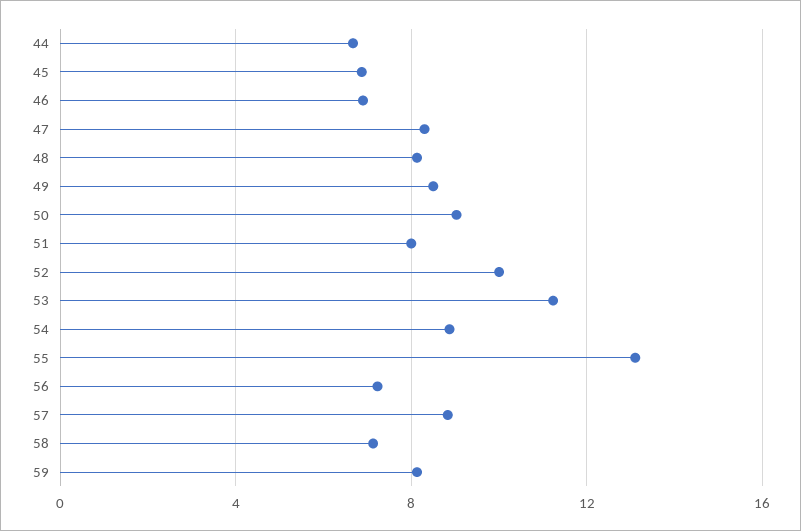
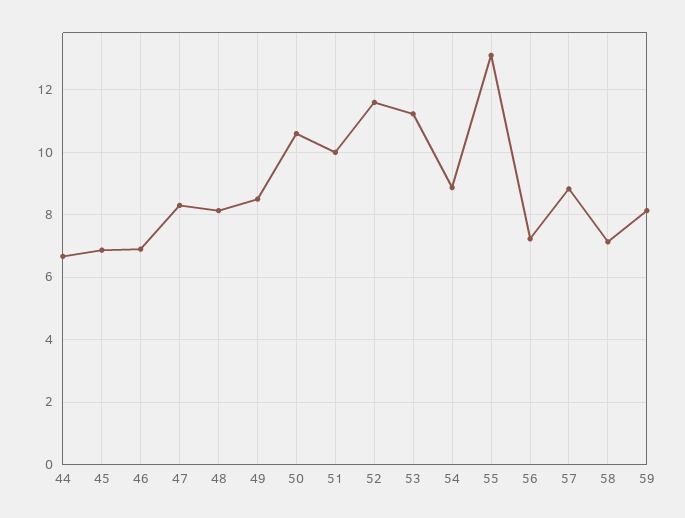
  {
    "44": 6.6,
    "45": 6.8,
    "46": 7,
    "47": 8.4,
    "48": 8.2,
    "49": 8.6,
-   "50": 9,
+   "50": 10.6,
-   "51": 8,
+   "51": 10,
-   "52": 10,
+   "52": 11.6,
    "53": 11.2,
    "54": 8.8,
    "55": 13.2,
    "56": 7.2,
    "57": 8.8,
    "58": 7.2,
    "59": 8.2
  }

